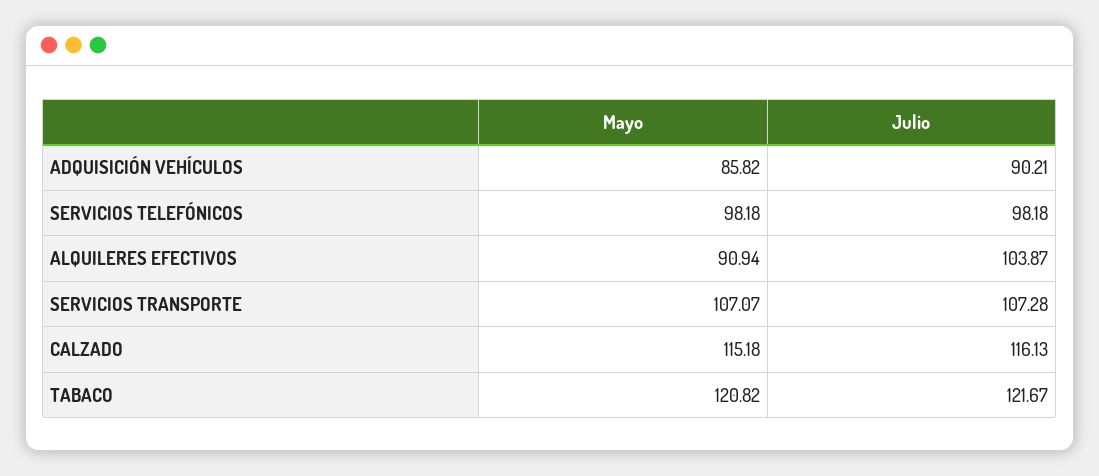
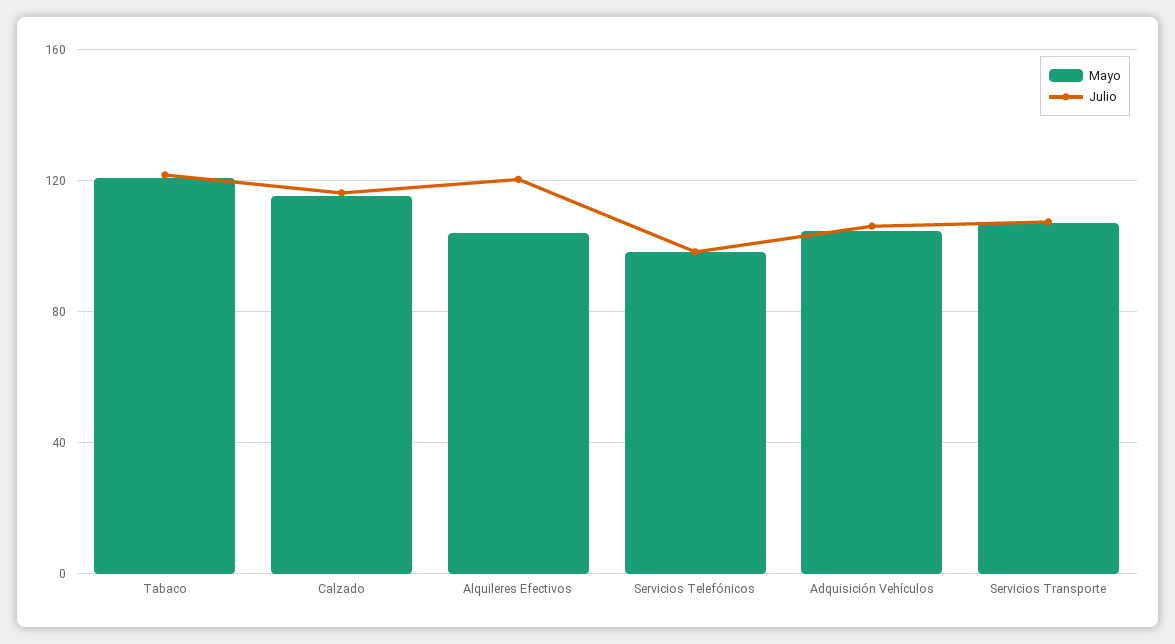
  {
    "Mayo": {
-     "ADQUISICIÓN VEHÍCULOS": 85.82,
+     "ADQUISICIÓN VEHÍCULOS": 105,
      "SERVICIOS TELEFÓNICOS": 98.18,
-     "ALQUILERES EFECTIVOS": 90.94,
+     "ALQUILERES EFECTIVOS": 105,
      "SERVICIOS TRANSPORTE": 107.07,
      "CALZADO": 115.18,
      "TABACO": 120.82
    },
    "Julio": {
-     "ADQUISICIÓN VEHÍCULOS": 90.21,
+     "ADQUISICIÓN VEHÍCULOS": 105,
      "SERVICIOS TELEFÓNICOS": 98.18,
-     "ALQUILERES EFECTIVOS": 103.87,
+     "ALQUILERES EFECTIVOS": 120,
      "SERVICIOS TRANSPORTE": 107.28,
      "CALZADO": 116.13,
      "TABACO": 121.67
    }
  }

